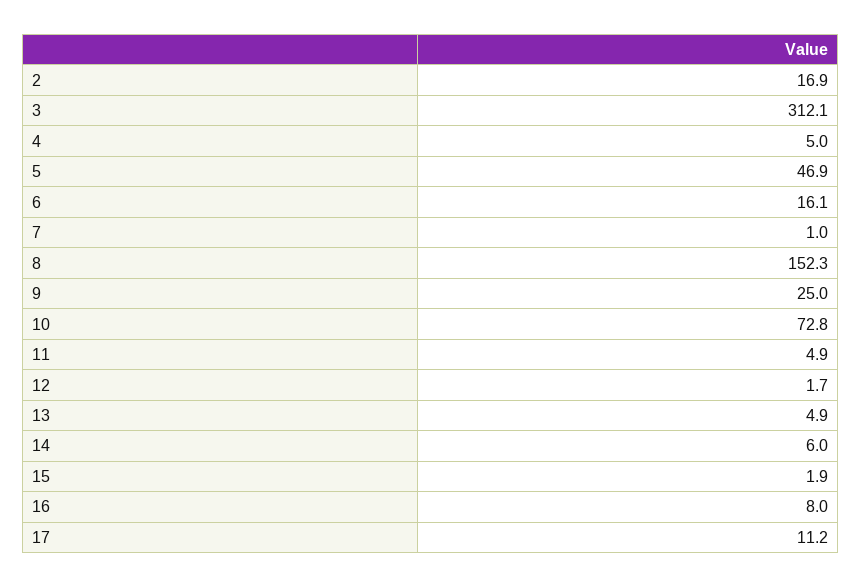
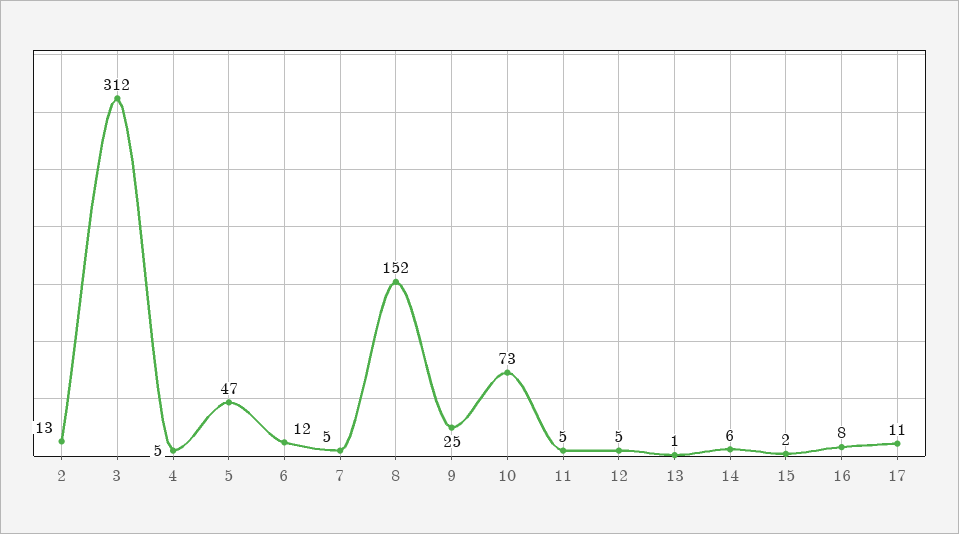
  {
-   "2": 16.9,
+   "2": 13,
    "3": 312.1,
    "4": 5,
    "5": 46.9,
-   "6": 16.1,
+   "6": 12,
-   "7": 1,
+   "7": 5,
    "8": 152.3,
    "9": 25,
    "10": 72.8,
    "11": 4.9,
-   "12": 1.7,
+   "12": 5,
-   "13": 4.9,
+   "13": 1,
    "14": 6,
    "15": 1.9,
    "16": 8,
    "17": 11.2
  }

